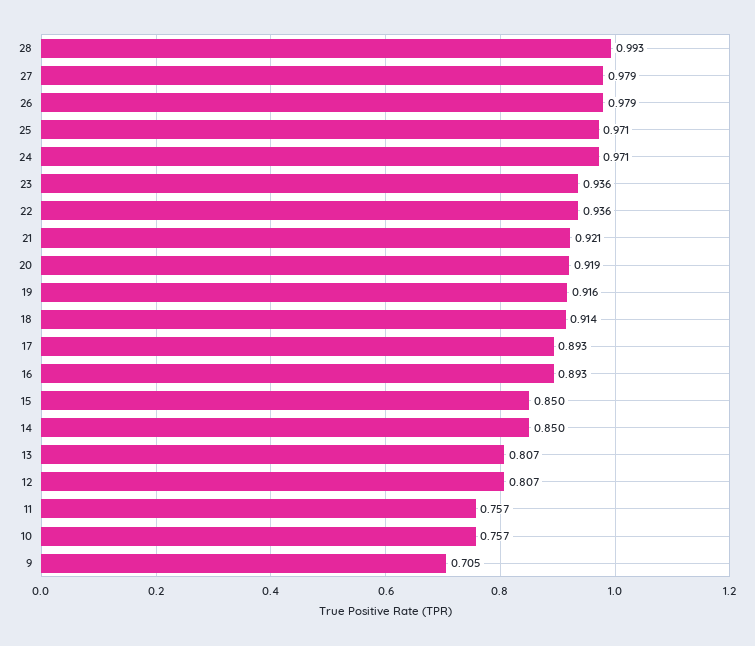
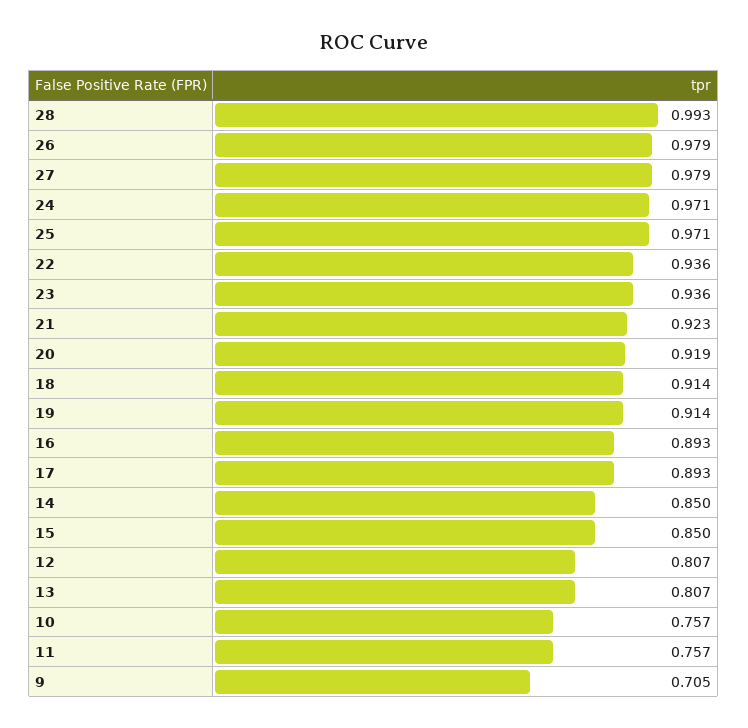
  {
    "28": 0.993,
    "27": 0.979,
    "26": 0.979,
    "25": 0.971,
    "24": 0.971,
    "23": 0.936,
    "22": 0.936,
-   "21": 0.921,
+   "21": 0.923,
    "20": 0.919,
-   "19": 0.916,
+   "19": 0.914,
    "18": 0.914,
    "17": 0.893,
    "16": 0.893,
    "15": 0.85,
    "14": 0.85,
    "13": 0.807,
    "12": 0.807,
    "11": 0.757,
    "10": 0.757,
    "9": 0.705
  }

